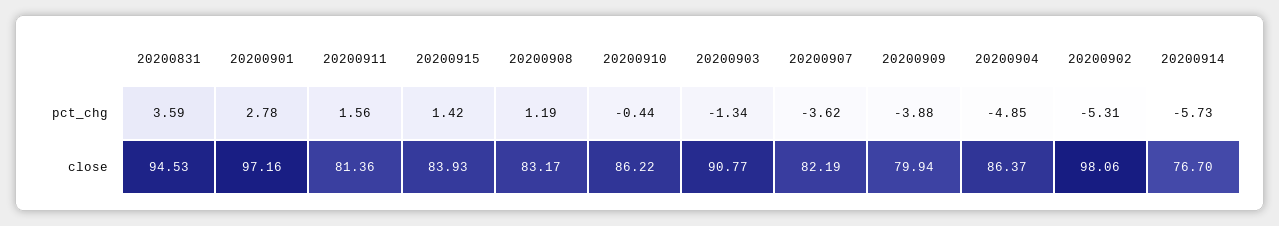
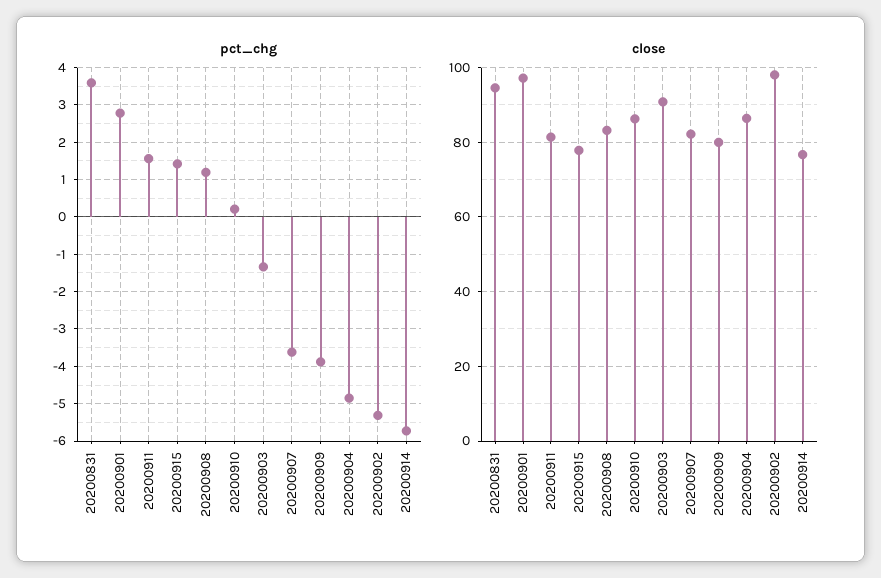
  {
    "pct_chg": {
      "20200831": 3.59,
      "20200901": 2.78,
      "20200911": 1.56,
      "20200915": 1.42,
      "20200908": 1.19,
-     "20200910": -0.44,
+     "20200910": 0.2,
      "20200903": -1.34,
      "20200907": -3.62,
      "20200909": -3.88,
      "20200904": -4.85,
      "20200902": -5.31,
      "20200914": -5.73
    },
    "close": {
      "20200831": 94.53,
      "20200901": 97.16,
      "20200911": 81.36,
-     "20200915": 83.93,
+     "20200915": 78,
      "20200908": 83.17,
      "20200910": 86.22,
      "20200903": 90.77,
      "20200907": 82.19,
      "20200909": 79.94,
      "20200904": 86.37,
      "20200902": 98.06,
      "20200914": 76.7
    }
  }

